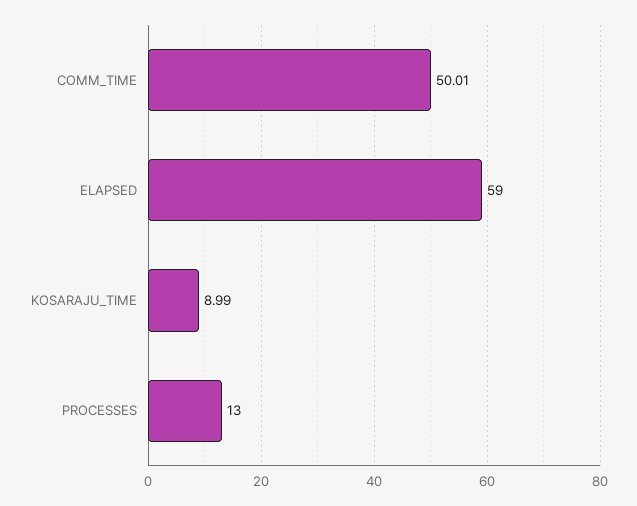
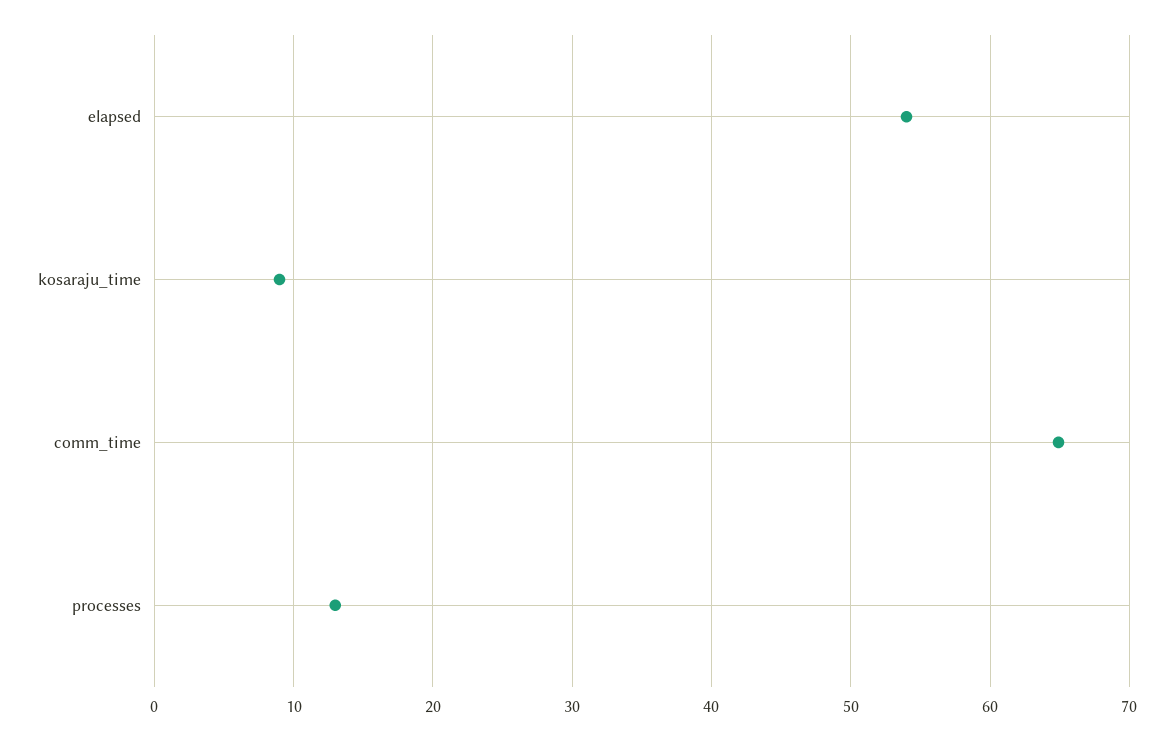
  {
-   "COMM_TIME": 50.01,
+   "COMM_TIME": 65,
-   "ELAPSED": 59,
+   "ELAPSED": 54,
    "KOSARAJU_TIME": 8.99,
    "PROCESSES": 13
  }

